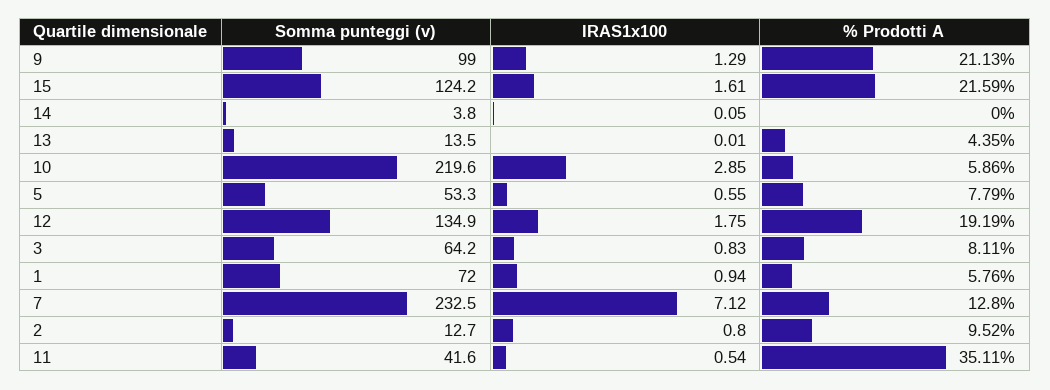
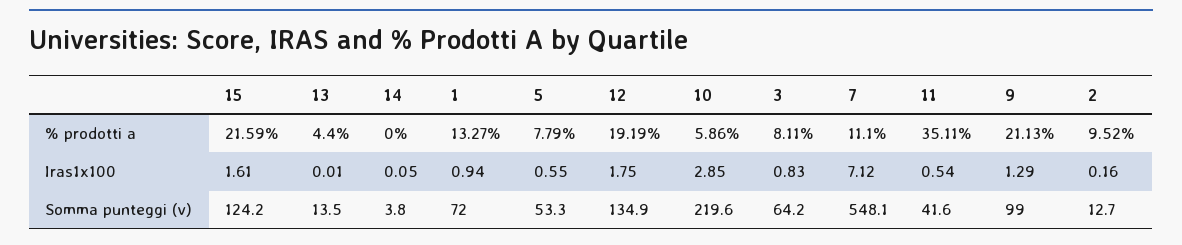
  {
    "Somma punteggi (v)": {
      "9": 99,
      "15": 124.2,
      "14": 3.8,
      "13": 13.5,
      "10": 219.6,
      "5": 53.3,
      "12": 134.9,
      "3": 64.2,
      "1": 72,
-     "7": 232.5,
+     "7": 548.1,
      "2": 12.7,
      "11": 41.6
    },
    "IRAS1x100": {
      "9": 1.29,
      "15": 1.61,
      "14": 0.05,
      "13": 0.01,
      "10": 2.85,
      "5": 0.55,
      "12": 1.75,
      "3": 0.83,
      "1": 0.94,
      "7": 7.12,
-     "2": 0.8,
+     "2": 0.16,
      "11": 0.54
    },
    "% Prodotti A": {
      "9": 21.13,
      "15": 21.59,
      "14": 0,
-     "13": 4.35,
+     "13": 4.4,
      "10": 5.86,
      "5": 7.79,
      "12": 19.19,
      "3": 8.11,
-     "1": 5.76,
+     "1": 13.27,
-     "7": 12.8,
+     "7": 11.1,
      "2": 9.52,
      "11": 35.11
    }
  }

